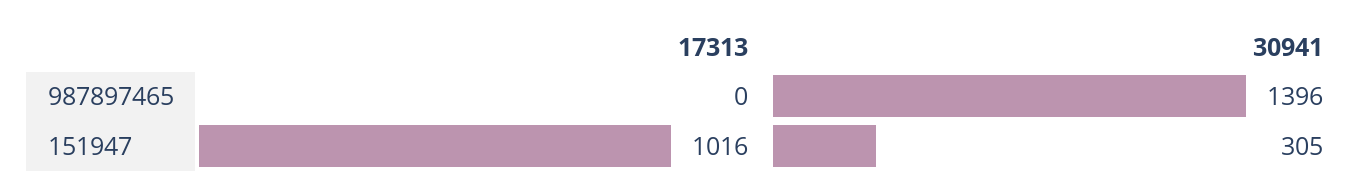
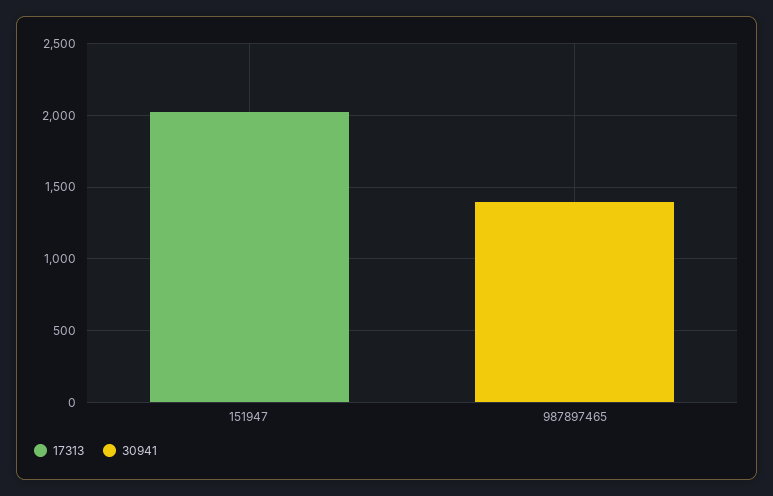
  {
    "17313": {
      "987897465": 0,
-     "151947": 1016
+     "151947": 2000
    },
    "30941": {
      "987897465": 1396,
-     "151947": 305
+     "151947": 0
    }
  }

